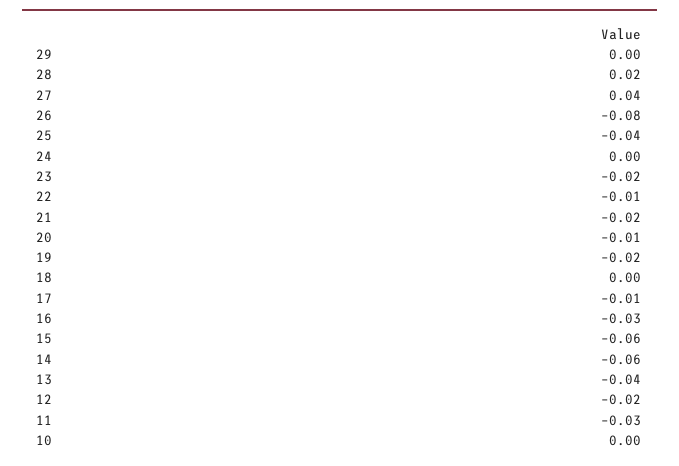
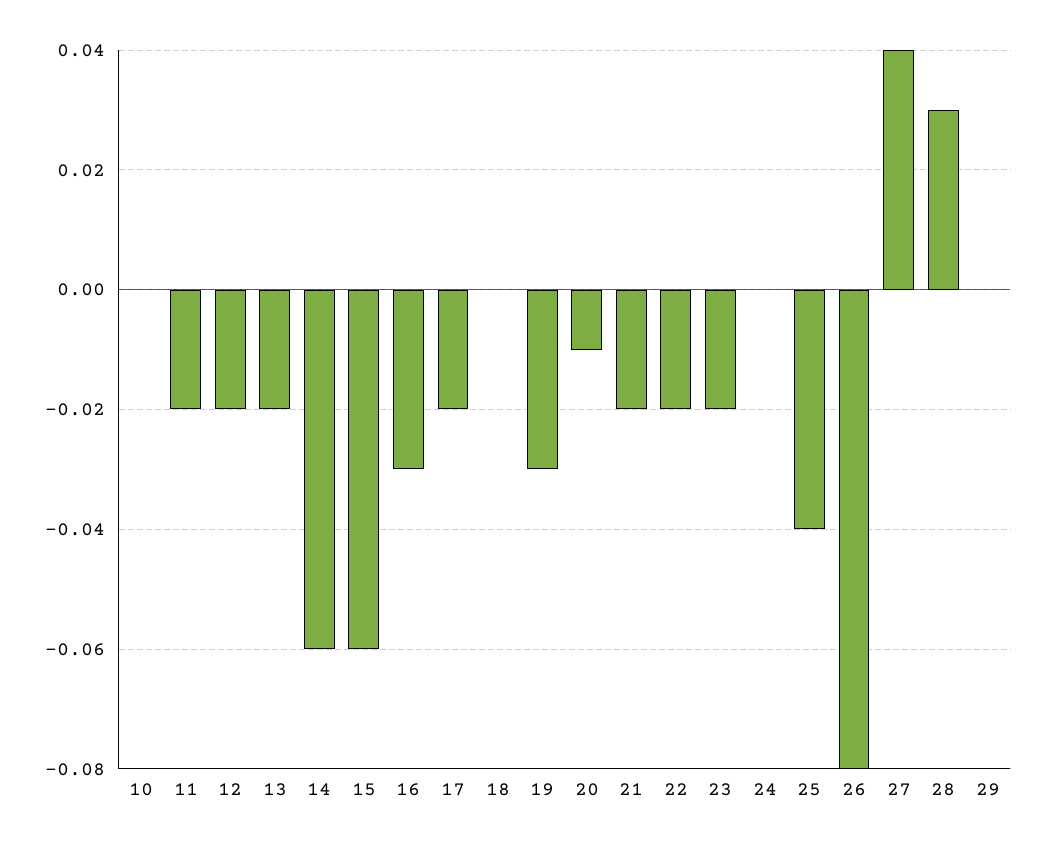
  {
    "29": 0,
-   "28": 0.02,
+   "28": 0.03,
    "27": 0.04,
    "26": -0.08,
    "25": -0.04,
    "24": 0,
    "23": -0.02,
-   "22": -0.01,
+   "22": -0.02,
    "21": -0.02,
    "20": -0.01,
-   "19": -0.02,
+   "19": -0.03,
    "18": 0,
-   "17": -0.01,
+   "17": -0.02,
    "16": -0.03,
    "15": -0.06,
    "14": -0.06,
-   "13": -0.04,
+   "13": -0.02,
    "12": -0.02,
-   "11": -0.03,
+   "11": -0.02,
    "10": 0
  }

